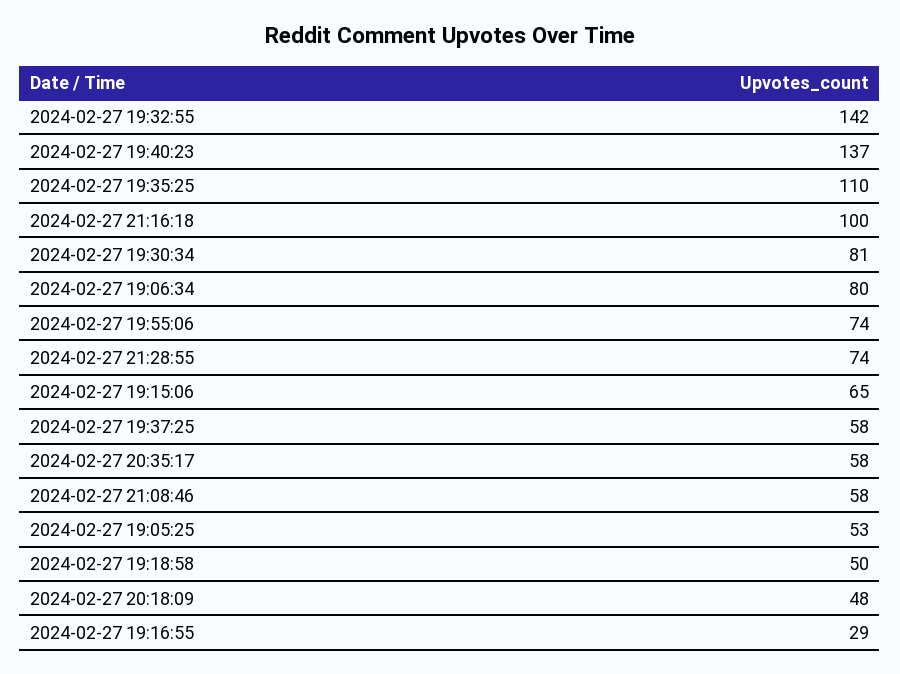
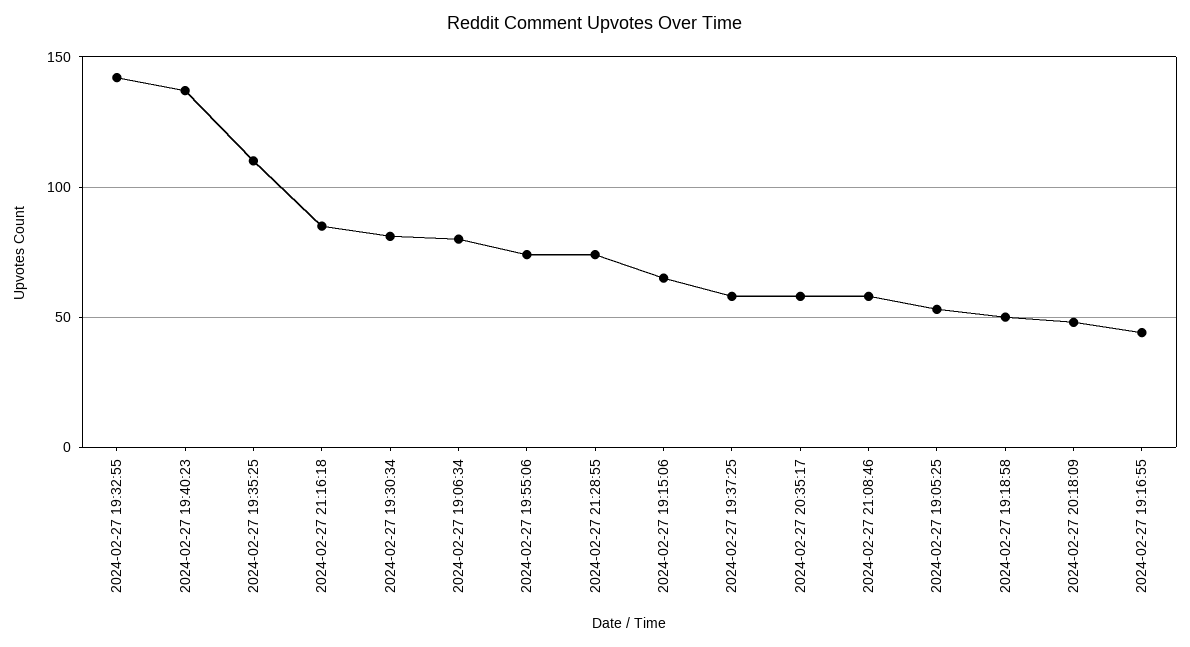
  {
    "2024-02-27 19:32:55": 142,
    "2024-02-27 19:40:23": 137,
    "2024-02-27 19:35:25": 110,
-   "2024-02-27 21:16:18": 100,
+   "2024-02-27 21:16:18": 85,
    "2024-02-27 19:30:34": 81,
    "2024-02-27 19:06:34": 80,
    "2024-02-27 19:55:06": 74,
    "2024-02-27 21:28:55": 74,
    "2024-02-27 19:15:06": 65,
    "2024-02-27 19:37:25": 58,
    "2024-02-27 20:35:17": 58,
    "2024-02-27 21:08:46": 58,
    "2024-02-27 19:05:25": 53,
    "2024-02-27 19:18:58": 50,
    "2024-02-27 20:18:09": 48,
-   "2024-02-27 19:16:55": 29
+   "2024-02-27 19:16:55": 45
  }

